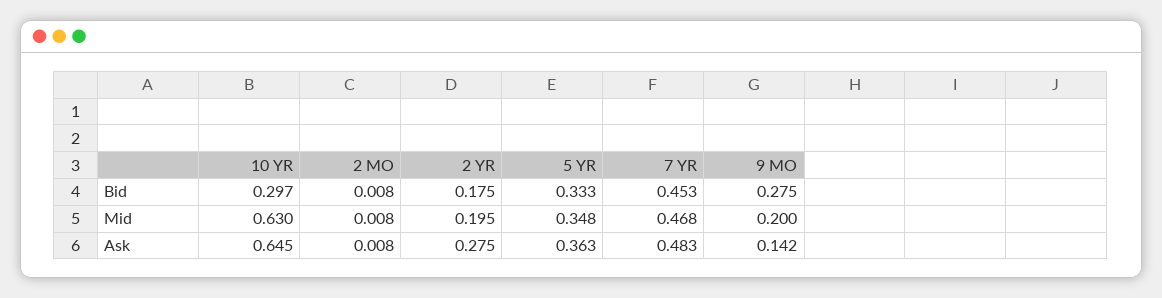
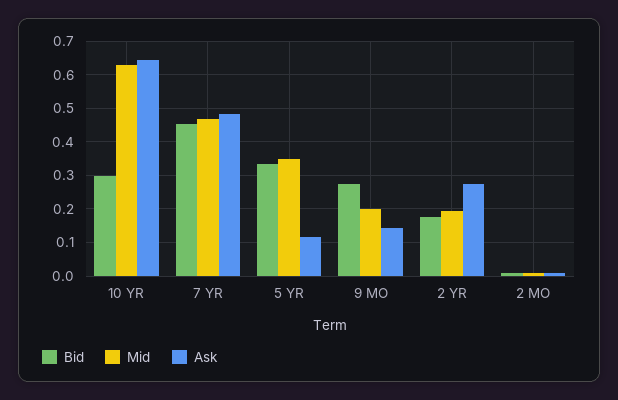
  {
    "Bid": {
      "10 YR": 0.297,
      "2 MO": 0.008,
      "2 YR": 0.175,
      "5 YR": 0.333,
      "7 YR": 0.453,
      "9 MO": 0.275
    },
    "Mid": {
      "10 YR": 0.63,
      "2 MO": 0.008,
      "2 YR": 0.195,
      "5 YR": 0.348,
      "7 YR": 0.468,
      "9 MO": 0.2
    },
    "Ask": {
      "10 YR": 0.645,
      "2 MO": 0.008,
      "2 YR": 0.275,
-     "5 YR": 0.363,
+     "5 YR": 0.12,
      "7 YR": 0.483,
      "9 MO": 0.142
    }
  }

